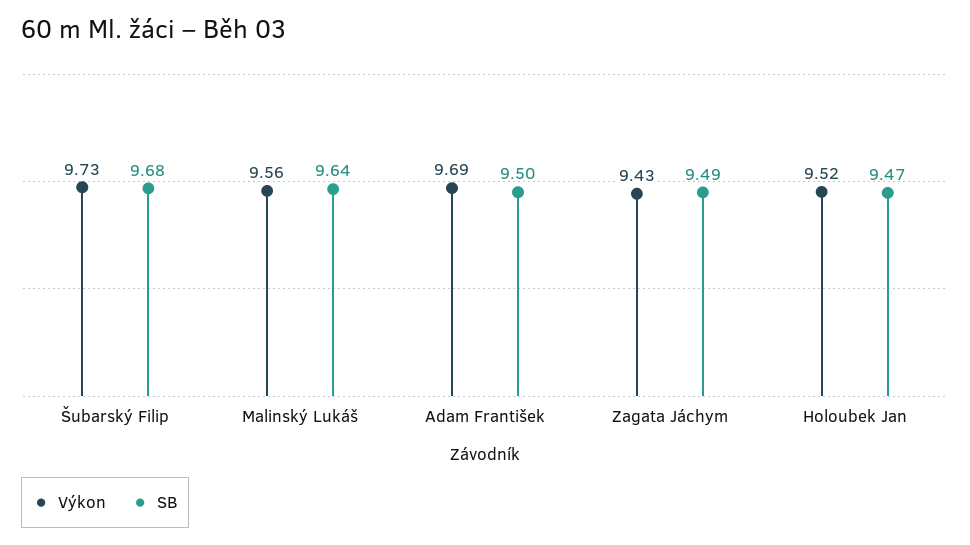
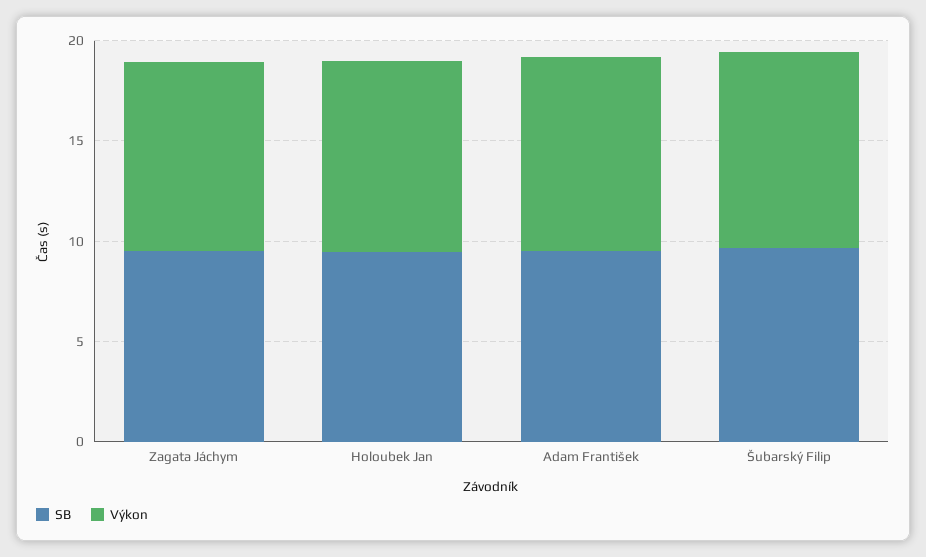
  {
    "Výkon": {
      "Šubarský Filip": 9.73,
-     "Malinský Lukáš": 9.56,
      "Adam František": 9.69,
      "Zagata Jáchym": 9.43,
      "Holoubek Jan": 9.52
    },
    "SB": {
      "Šubarský Filip": 9.68,
-     "Malinský Lukáš": 9.64,
      "Adam František": 9.5,
      "Zagata Jáchym": 9.49,
      "Holoubek Jan": 9.47
    }
  }

